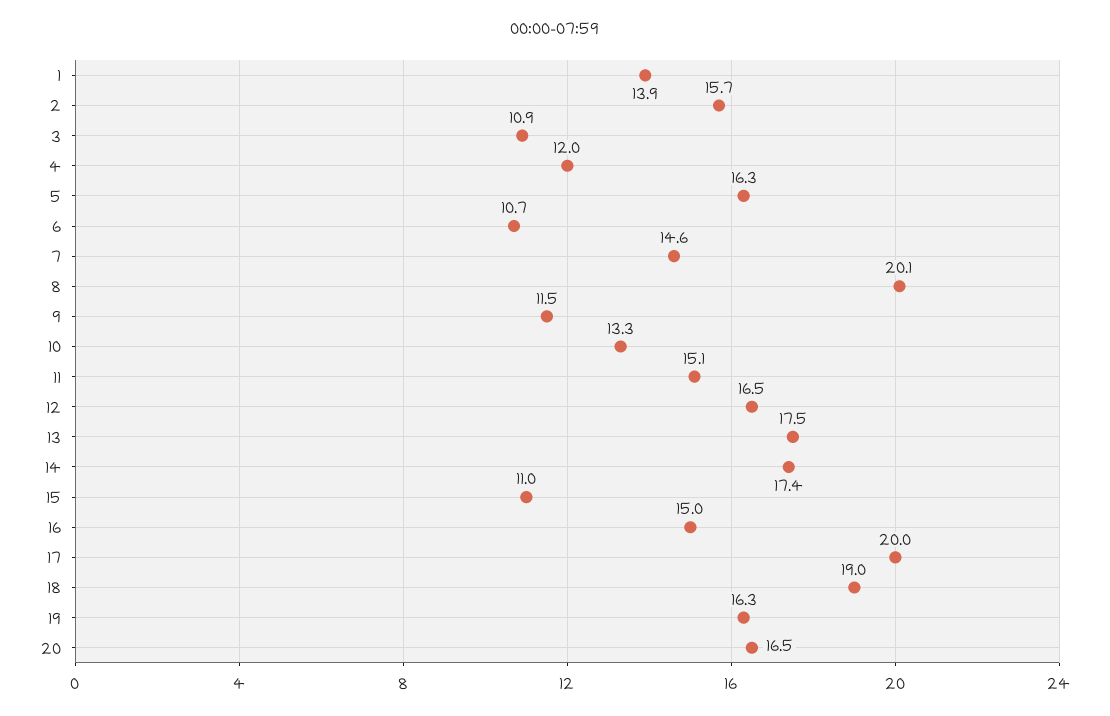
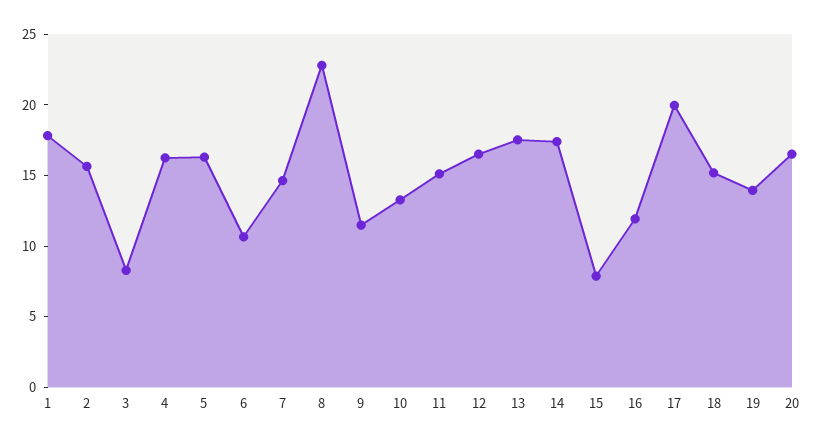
  {
-   "1": 13.9,
+   "1": 18,
    "2": 15.7,
-   "3": 10.9,
+   "3": 8,
-   "4": 12,
+   "4": 16,
    "5": 16.3,
    "6": 10.7,
    "7": 14.6,
-   "8": 20.1,
+   "8": 23,
    "9": 11.5,
    "10": 13.3,
    "11": 15.1,
    "12": 16.5,
    "13": 17.5,
    "14": 17.4,
-   "15": 11,
+   "15": 8,
-   "16": 15,
+   "16": 12,
    "17": 20,
-   "18": 19,
+   "18": 15,
-   "19": 16.3,
+   "19": 14,
    "20": 16.5
  }

